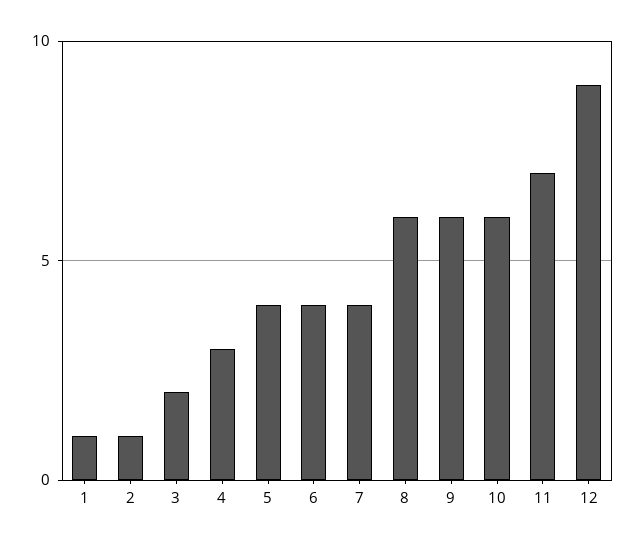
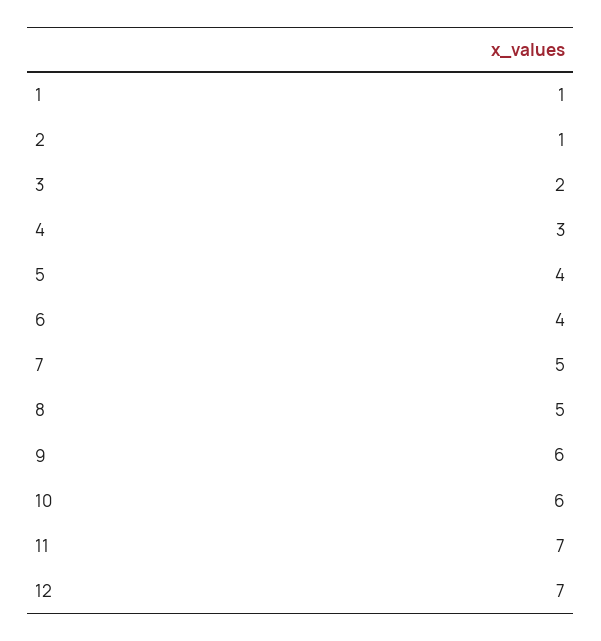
  {
    "1": 1,
    "2": 1,
    "3": 2,
    "4": 3,
    "5": 4,
    "6": 4,
-   "7": 4,
+   "7": 5,
-   "8": 6,
+   "8": 5,
    "9": 6,
    "10": 6,
    "11": 7,
-   "12": 9
+   "12": 7
  }

